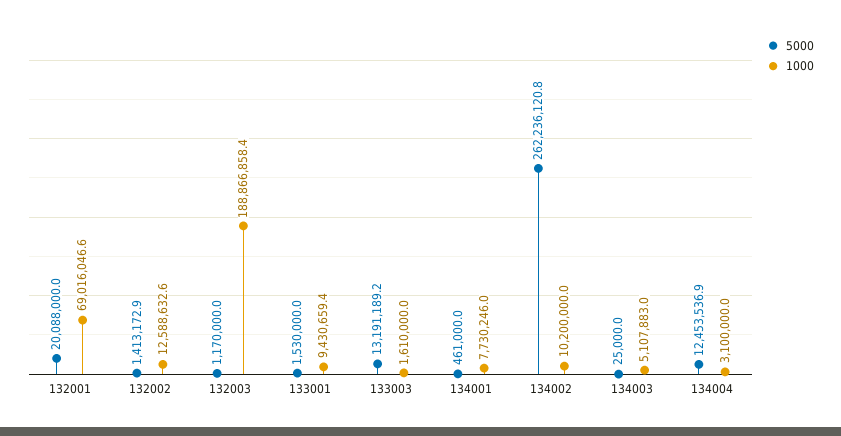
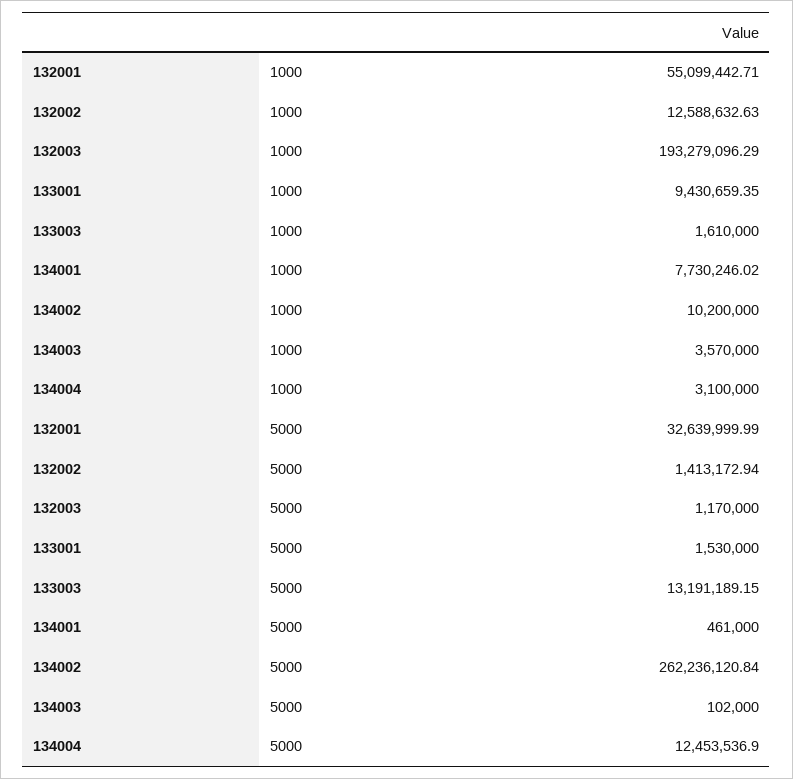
  {
    "5000": {
-     "132001": 20088000,
+     "132001": 32639999.99,
      "132002": 1413172.94,
      "132003": 1170000,
      "133001": 1530000,
      "133003": 13191189.15,
      "134001": 461000,
      "134002": 262236120.84,
-     "134003": 25000,
+     "134003": 102000,
      "134004": 12453536.9
    },
    "1000": {
-     "132001": 69016046.6,
+     "132001": 55099442.71,
      "132002": 12588632.63,
-     "132003": 188866858.4,
+     "132003": 193279096.29,
      "133001": 9430659.35,
      "133003": 1610000,
      "134001": 7730246.02,
      "134002": 10200000,
-     "134003": 5107883,
+     "134003": 3570000,
      "134004": 3100000
    }
  }

